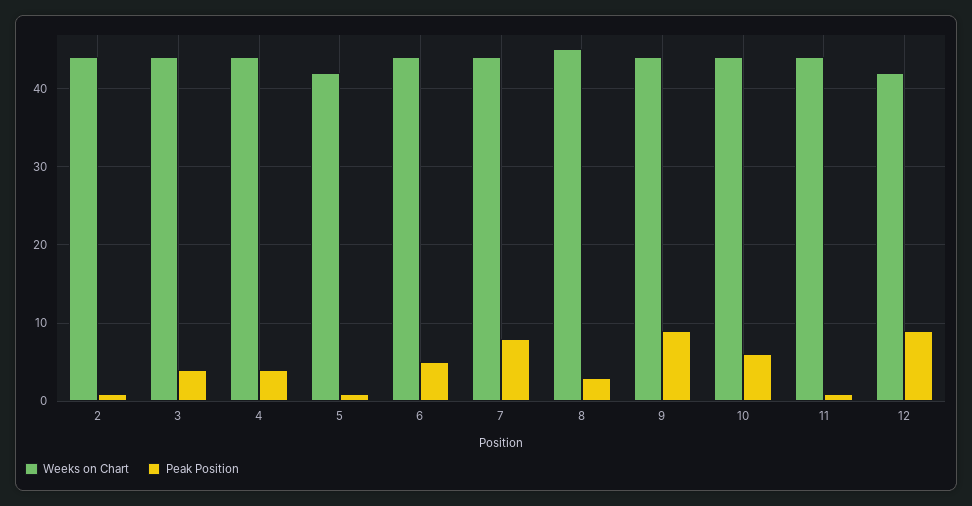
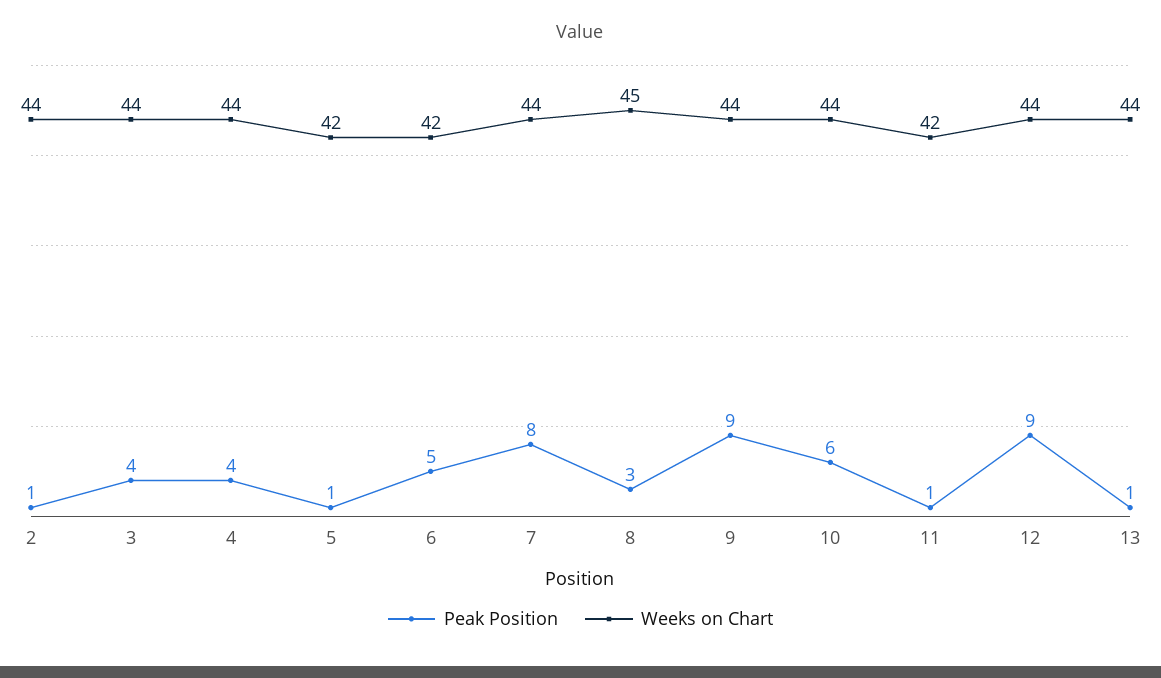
  {
    "Weeks on Chart": {
      "2": 44,
      "3": 44,
      "4": 44,
      "5": 42,
-     "6": 44,
+     "6": 42,
      "7": 44,
      "8": 45,
      "9": 44,
      "10": 44,
-     "11": 44,
+     "11": 42,
-     "12": 42
+     "12": 44,
+     "13": 44
    },
    "Peak Position": {
      "2": 1,
      "3": 4,
      "4": 4,
      "5": 1,
      "6": 5,
      "7": 8,
      "8": 3,
      "9": 9,
      "10": 6,
      "11": 1,
-     "12": 9
+     "12": 9,
+     "13": 1
    }
  }

